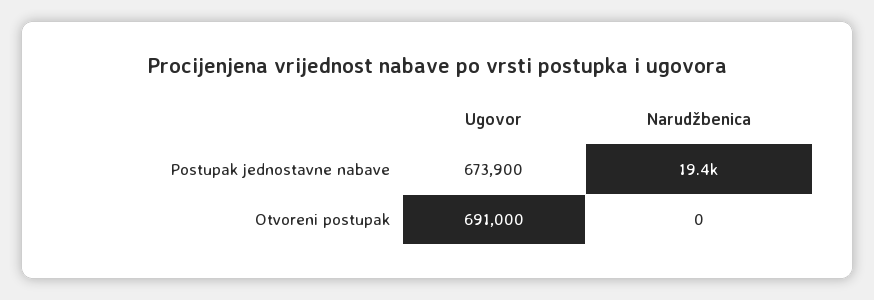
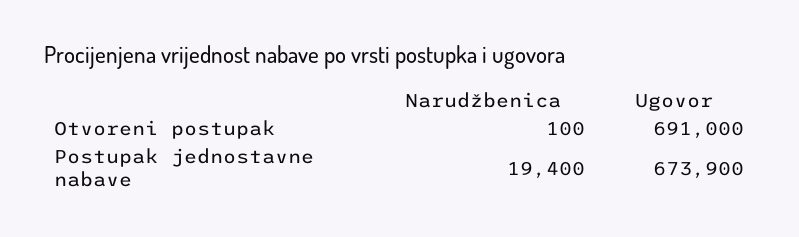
  {
    "Ugovor": {
      "Postupak jednostavne nabave": 673900,
      "Otvoreni postupak": 691000
    },
    "Narudžbenica": {
      "Postupak jednostavne nabave": 19400,
-     "Otvoreni postupak": 0
+     "Otvoreni postupak": 100
    }
  }

